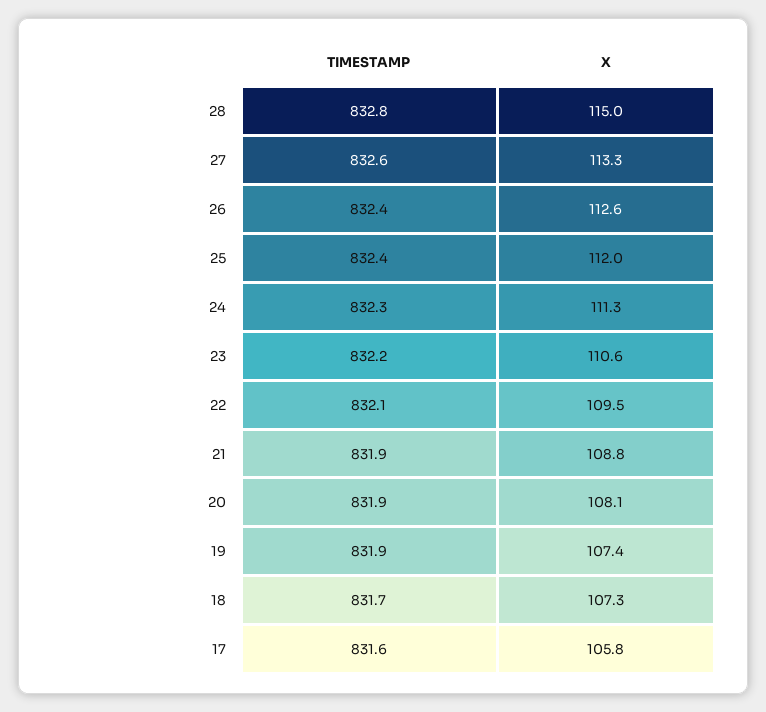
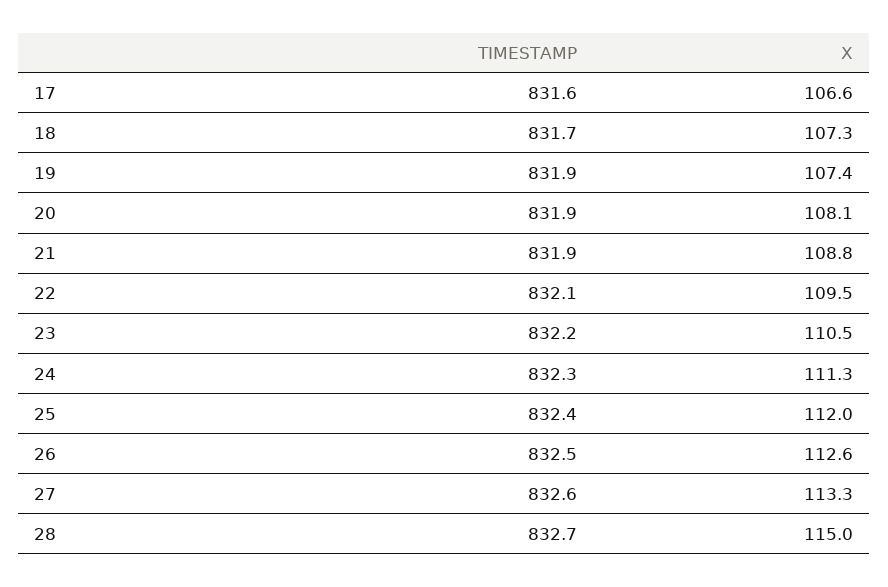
  {
    "TIMESTAMP": {
-     "28": 832.8,
+     "28": 832.7,
      "27": 832.6,
-     "26": 832.4,
+     "26": 832.5,
      "25": 832.4,
      "24": 832.3,
      "23": 832.2,
      "22": 832.1,
      "21": 831.9,
      "20": 831.9,
      "19": 831.9,
      "18": 831.7,
      "17": 831.6
    },
    "X": {
      "28": 115,
      "27": 113.3,
      "26": 112.6,
      "25": 112,
      "24": 111.3,
-     "23": 110.6,
+     "23": 110.5,
      "22": 109.5,
      "21": 108.8,
      "20": 108.1,
      "19": 107.4,
      "18": 107.3,
-     "17": 105.8
+     "17": 106.6
    }
  }

